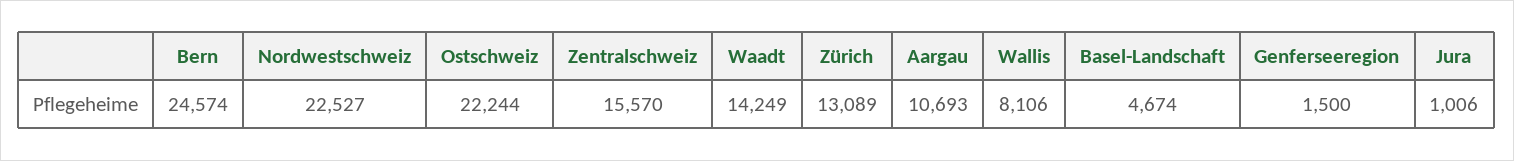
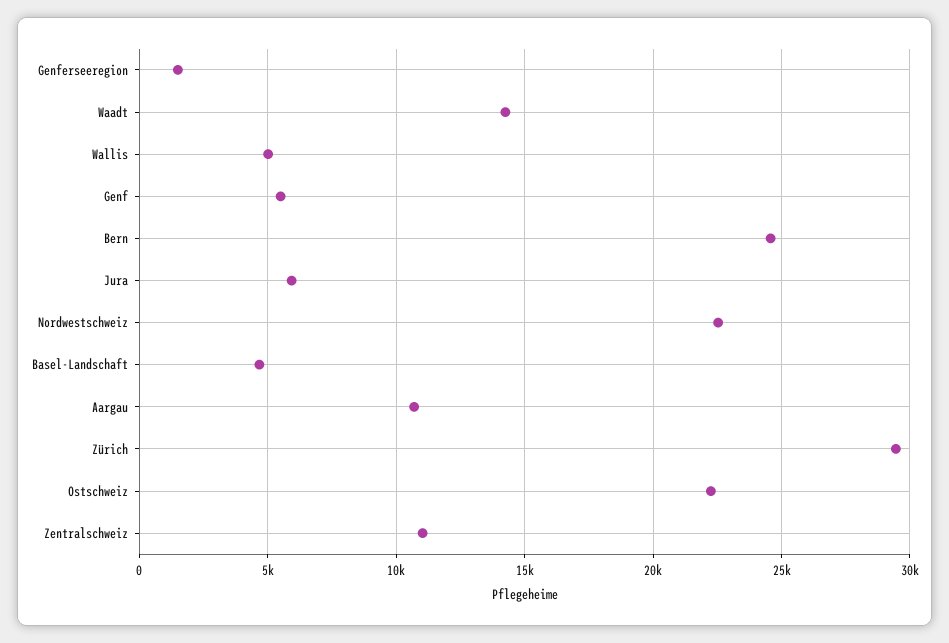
  {
    "Bern": 24574,
    "Nordwestschweiz": 22527,
    "Ostschweiz": 22244,
-   "Zentralschweiz": 15570,
+   "Zentralschweiz": 11000,
    "Waadt": 14249,
-   "Zürich": 13089,
+   "Zürich": 29500,
    "Aargau": 10693,
-   "Wallis": 8106,
+   "Wallis": 5000,
    "Basel-Landschaft": 4674,
    "Genferseeregion": 1500,
-   "Jura": 1006
+   "Jura": 6000,
+   "Genf": 5500
  }

